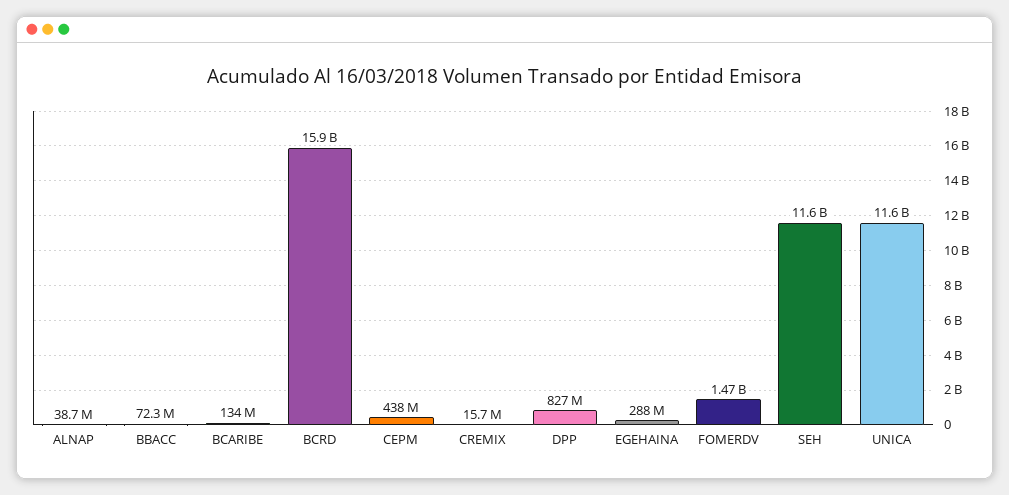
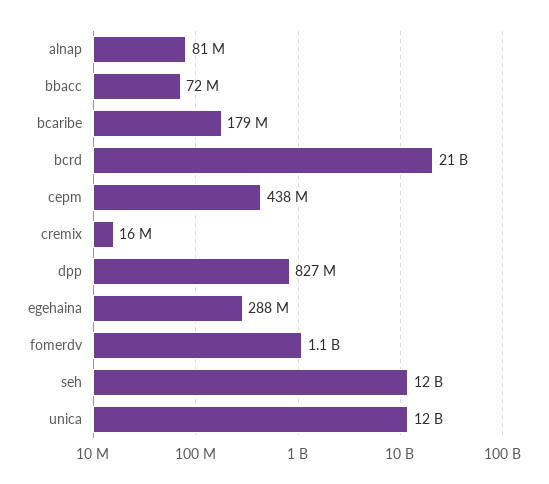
  {
-   "ALNAP": 38700000,
+   "ALNAP": 81000000,
    "BBACC": 72300000,
-   "BCARIBE": 134000000,
+   "BCARIBE": 179000000,
-   "BCRD": 15900000000,
+   "BCRD": 21000000000,
    "CEPM": 438000000,
    "CREMIX": 15700000,
    "DPP": 827000000,
    "EGEHAINA": 288000000,
-   "FOMERDV": 1470000000,
+   "FOMERDV": 1100000000,
    "SEH": 11600000000,
    "UNICA": 11600000000
  }

